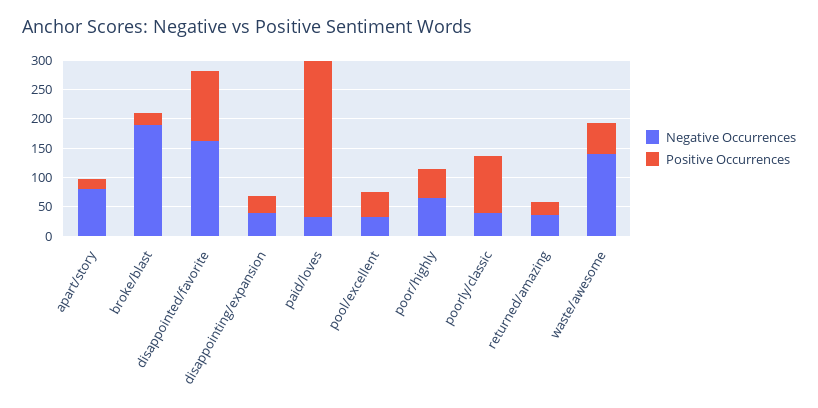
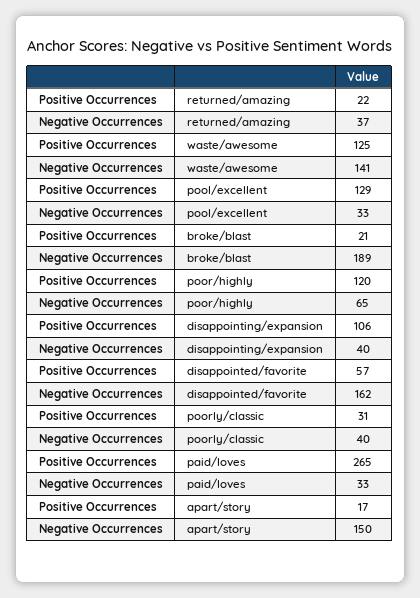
  {
    "Negative Occurrences": {
-     "apart/story": 75,
+     "apart/story": 150,
      "broke/blast": 189,
      "disappointed/favorite": 162,
      "disappointing/expansion": 40,
      "paid/loves": 33,
      "pool/excellent": 33,
      "poor/highly": 65,
      "poorly/classic": 40,
      "returned/amazing": 37,
      "waste/awesome": 141
    },
    "Positive Occurrences": {
      "apart/story": 17,
      "broke/blast": 21,
-     "disappointed/favorite": 125,
+     "disappointed/favorite": 57,
-     "disappointing/expansion": 25,
+     "disappointing/expansion": 106,
      "paid/loves": 265,
-     "pool/excellent": 50,
+     "pool/excellent": 129,
-     "poor/highly": 50,
+     "poor/highly": 120,
-     "poorly/classic": 100,
+     "poorly/classic": 31,
      "returned/amazing": 22,
-     "waste/awesome": 50
+     "waste/awesome": 125
    }
  }

